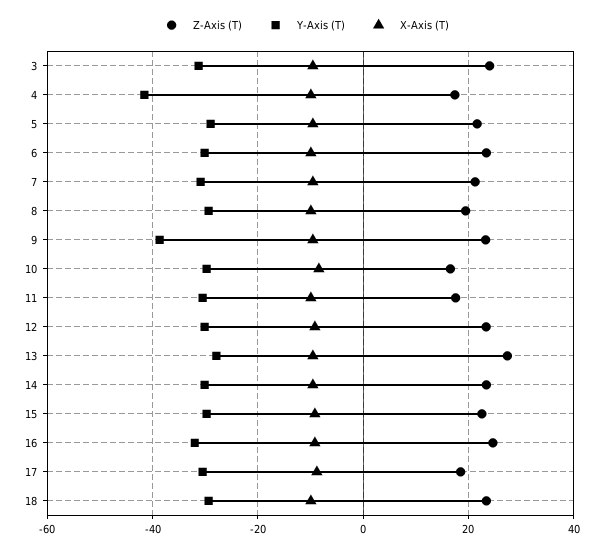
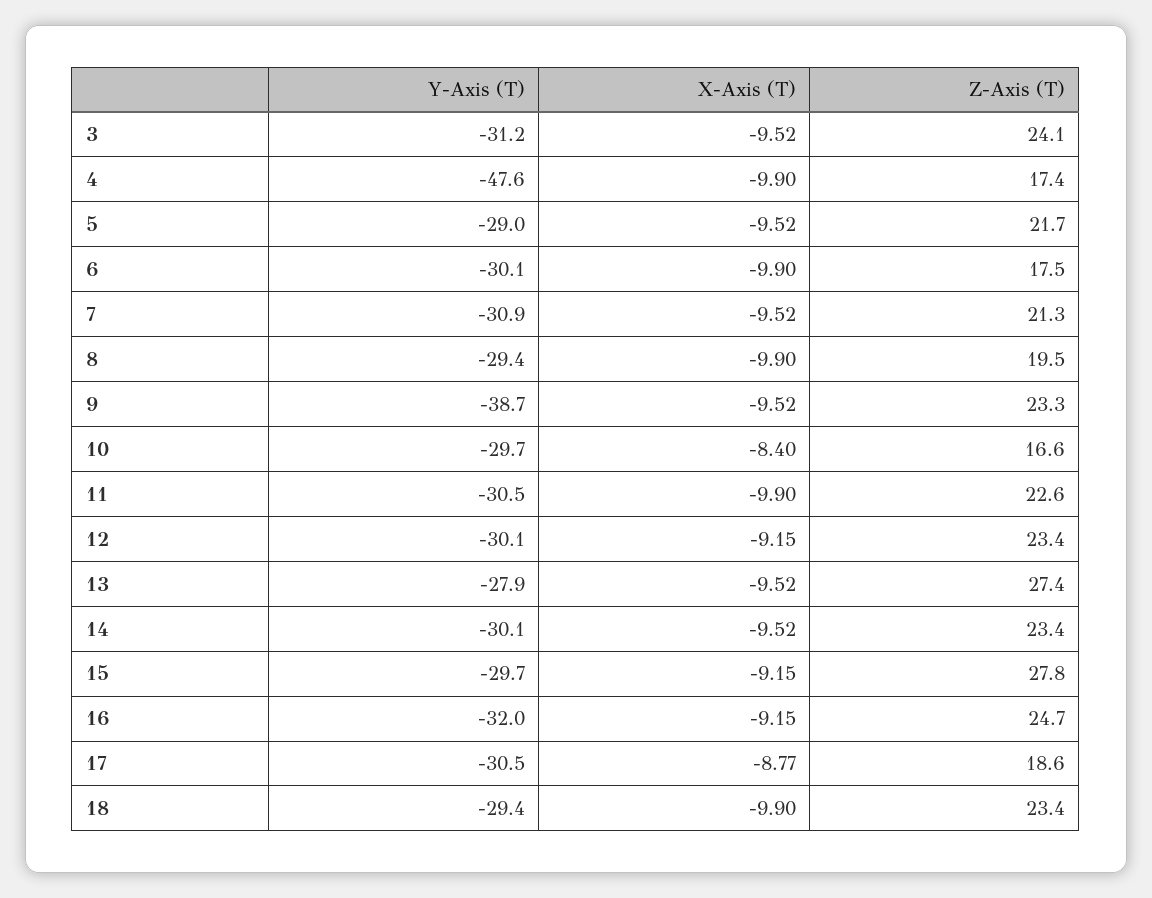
  {
    "Z-Axis (T)": {
      "3": 24.1,
      "4": 17.4,
      "5": 21.7,
-     "6": 24,
+     "6": 17.5,
      "7": 21.3,
      "8": 19.5,
      "9": 23.3,
      "10": 16.6,
-     "11": 18,
+     "11": 22.6,
      "12": 23.4,
      "13": 27.4,
      "14": 23.4,
-     "15": 22,
+     "15": 27.8,
      "16": 24.7,
      "17": 18.6,
      "18": 23.4
    },
    "Y-Axis (T)": {
      "3": -31.2,
-     "4": -42,
+     "4": -47.6,
      "5": -29,
      "6": -30.1,
      "7": -30.9,
      "8": -29.4,
      "9": -38.7,
      "10": -29.7,
      "11": -30.5,
      "12": -30.1,
      "13": -27.9,
      "14": -30.1,
      "15": -29.7,
      "16": -32,
      "17": -30.5,
      "18": -29.4
    },
    "X-Axis (T)": {
      "3": -9.52,
      "4": -9.9,
      "5": -9.52,
      "6": -9.9,
      "7": -9.52,
      "8": -9.9,
      "9": -9.52,
      "10": -8.4,
      "11": -9.9,
      "12": -9.15,
      "13": -9.52,
      "14": -9.52,
      "15": -9.15,
      "16": -9.15,
      "17": -8.77,
      "18": -9.9
    }
  }

